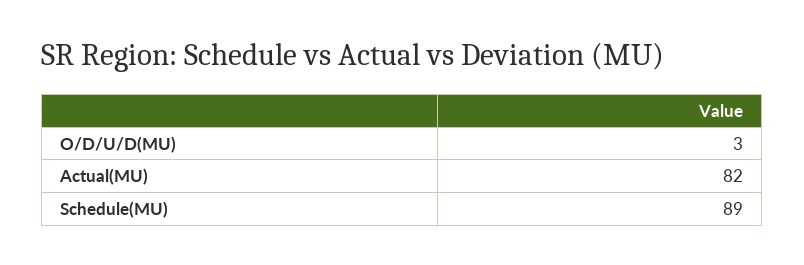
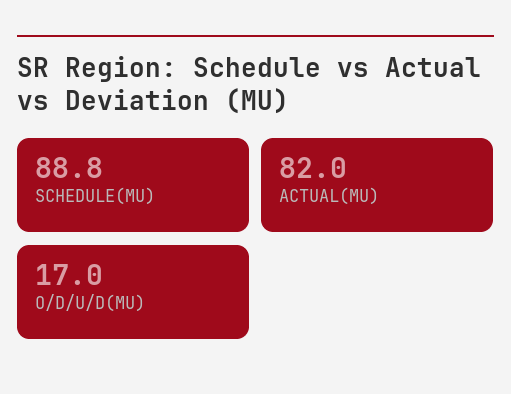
  {
-   "O/D/U/D(MU)": 3,
+   "O/D/U/D(MU)": 17,
    "Actual(MU)": 82,
    "Schedule(MU)": 88.8
  }

